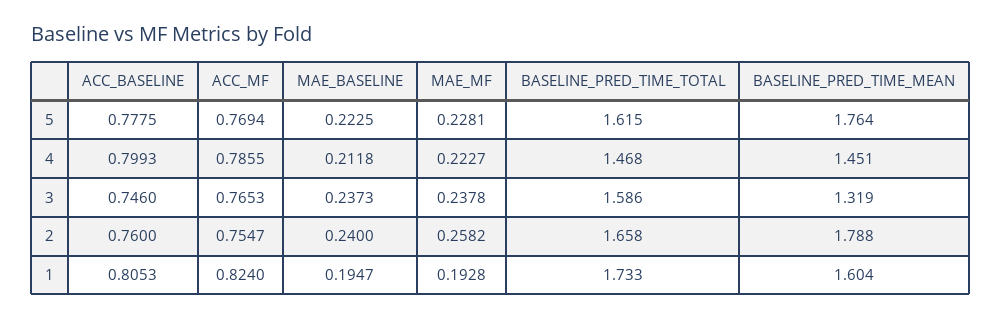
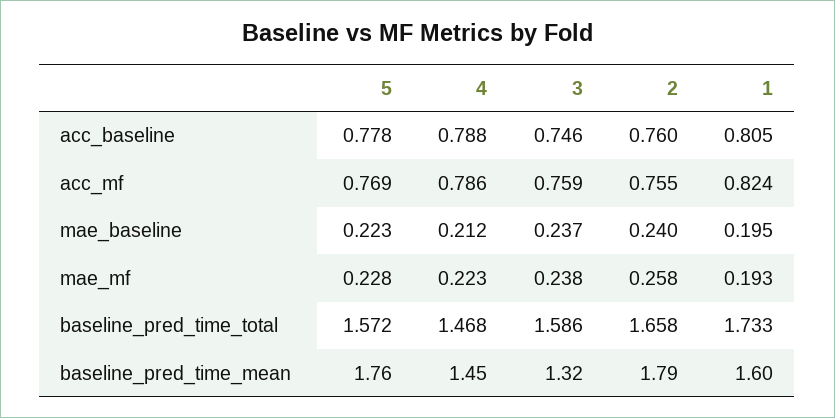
  {
    "ACC_BASELINE": {
      "5": 0.7775,
-     "4": 0.7993,
+     "4": 0.788,
      "3": 0.746,
      "2": 0.76,
      "1": 0.8053
    },
    "ACC_MF": {
      "5": 0.7694,
      "4": 0.7855,
-     "3": 0.7653,
+     "3": 0.759,
      "2": 0.7547,
      "1": 0.824
    },
    "MAE_BASELINE": {
      "5": 0.2225,
      "4": 0.2118,
      "3": 0.2373,
      "2": 0.24,
      "1": 0.1947
    },
    "MAE_MF": {
      "5": 0.2281,
      "4": 0.2227,
      "3": 0.2378,
      "2": 0.2582,
      "1": 0.1928
    },
    "BASELINE_PRED_TIME_TOTAL": {
-     "5": 1.615,
+     "5": 1.572,
      "4": 1.468,
      "3": 1.586,
      "2": 1.658,
      "1": 1.733
    },
    "BASELINE_PRED_TIME_MEAN": {
      "5": 1.764,
      "4": 1.451,
      "3": 1.319,
      "2": 1.788,
      "1": 1.604
    }
  }

